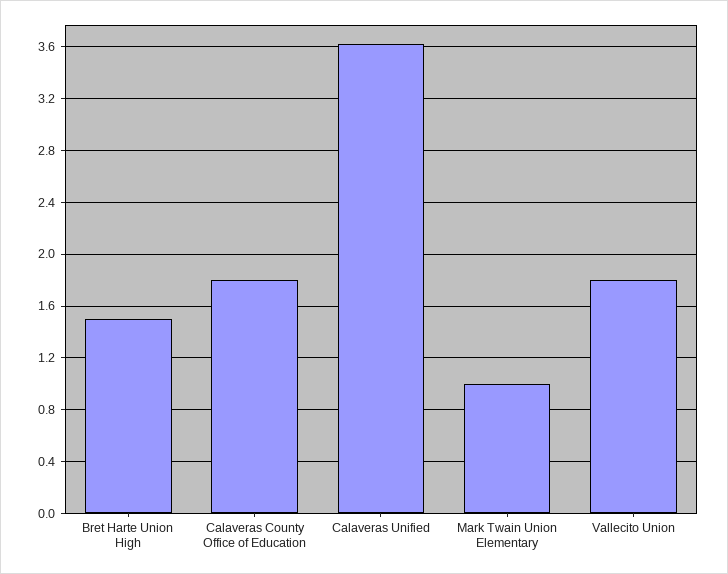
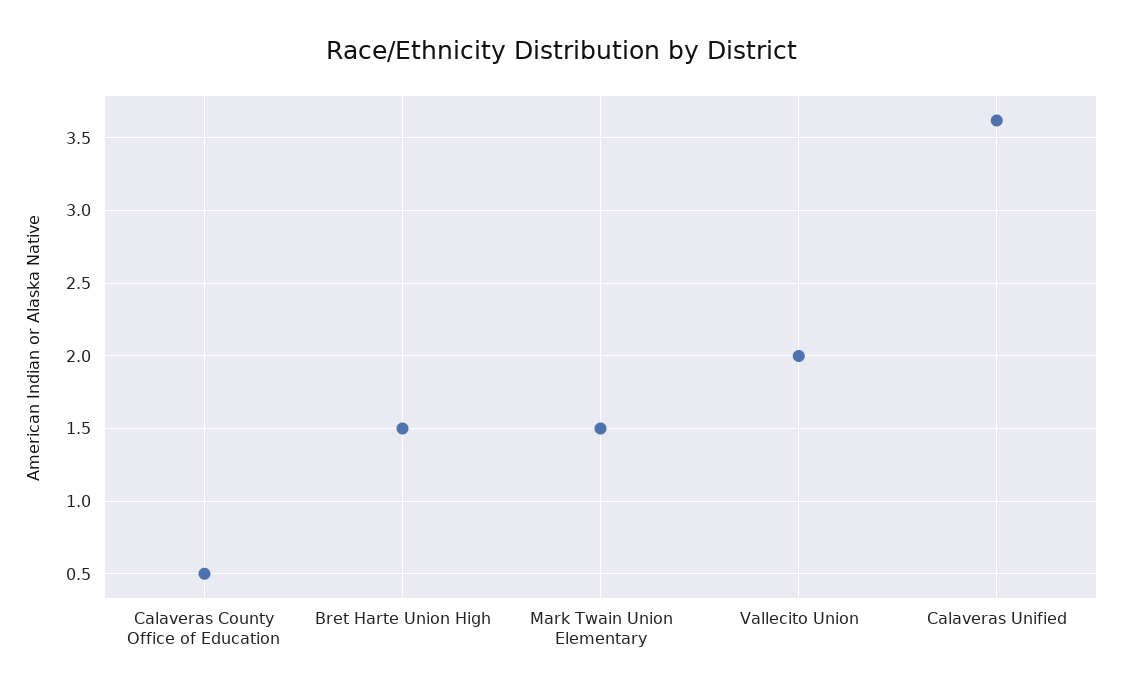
  {
    "Bret Harte Union High": 1.5,
-   "Calaveras County Office of Education": 1.8,
+   "Calaveras County Office of Education": 0.5,
    "Calaveras Unified": 3.6,
-   "Mark Twain Union Elementary": 1,
+   "Mark Twain Union Elementary": 1.5,
-   "Vallecito Union": 1.8
+   "Vallecito Union": 2
  }

